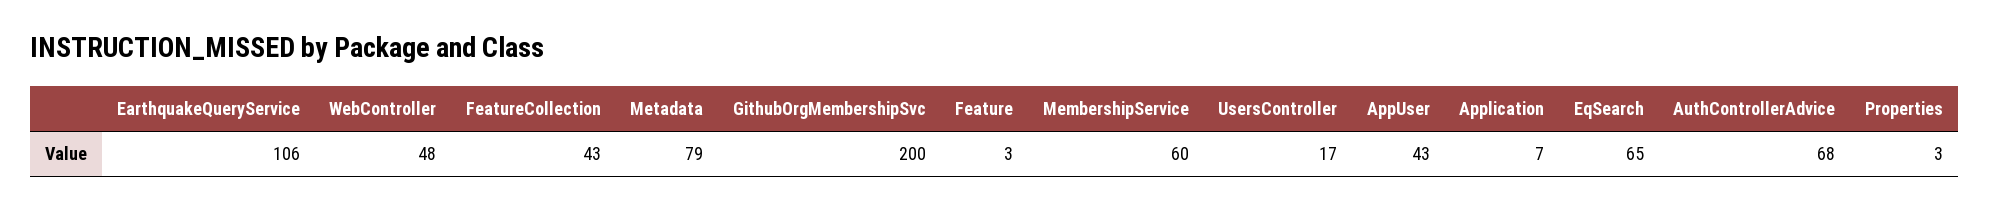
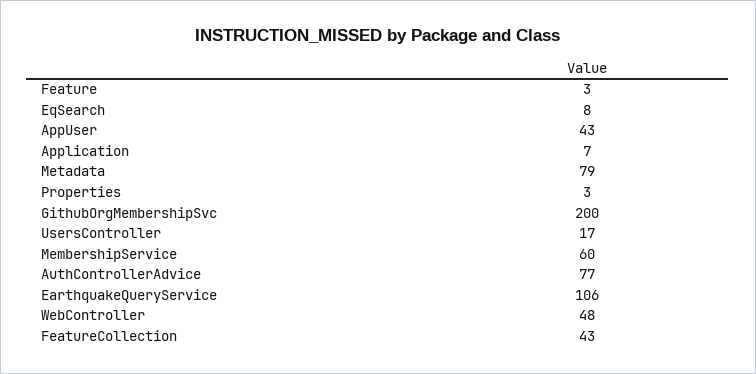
  {
    "EarthquakeQueryService": 106,
    "WebController": 48,
    "FeatureCollection": 43,
    "Metadata": 79,
    "GithubOrgMembershipSvc": 200,
    "Feature": 3,
    "MembershipService": 60,
    "UsersController": 17,
    "AppUser": 43,
    "Application": 7,
-   "EqSearch": 65,
+   "EqSearch": 8,
-   "AuthControllerAdvice": 68,
+   "AuthControllerAdvice": 77,
    "Properties": 3
  }

